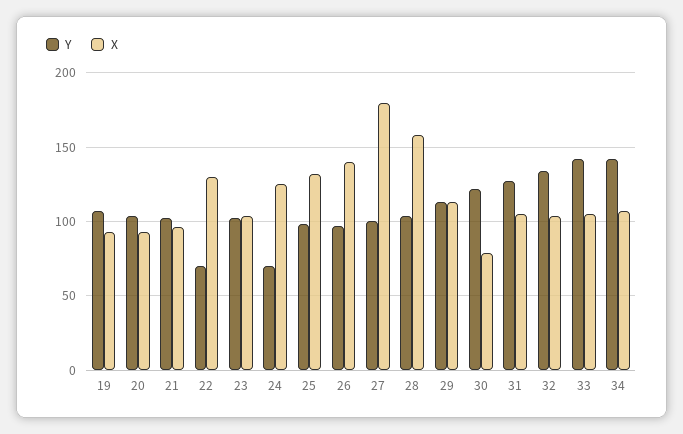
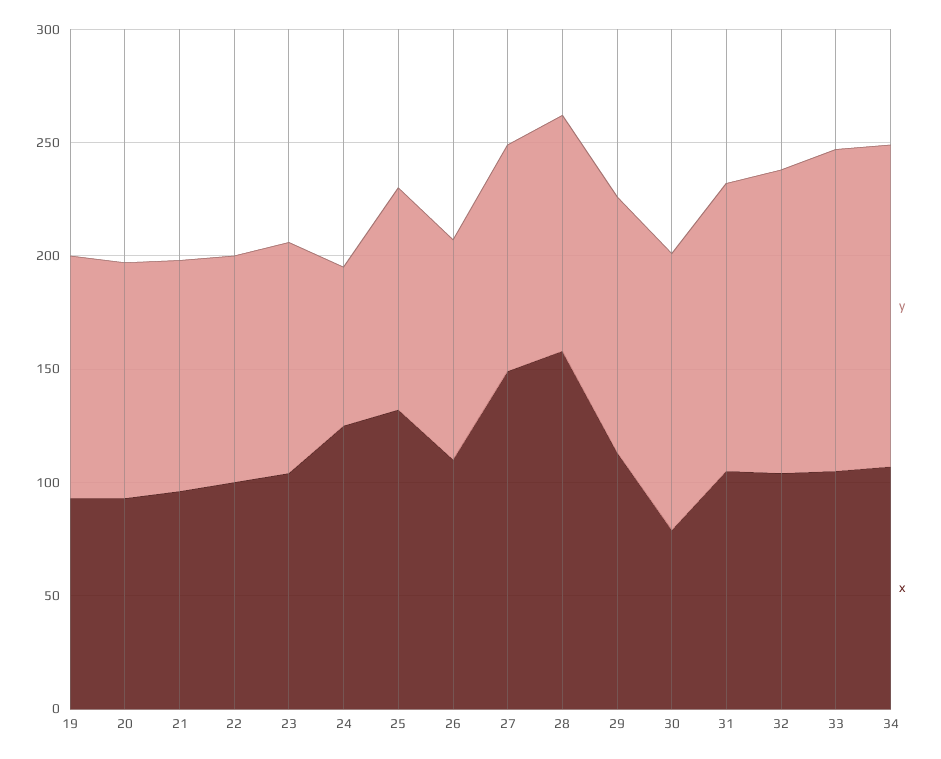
  {
    "Y": {
      "19": 105,
      "20": 105,
      "21": 100,
-     "22": 70,
+     "22": 100,
      "23": 100,
      "24": 70,
      "25": 100,
      "26": 95,
      "27": 100,
      "28": 105,
      "29": 115,
      "30": 120,
      "31": 125,
      "32": 135,
      "33": 140,
      "34": 140
    },
    "X": {
      "19": 95,
      "20": 95,
      "21": 95,
-     "22": 130,
+     "22": 100,
      "23": 105,
      "24": 125,
      "25": 130,
-     "26": 140,
+     "26": 110,
-     "27": 180,
+     "27": 150,
      "28": 160,
      "29": 115,
      "30": 80,
      "31": 105,
      "32": 105,
      "33": 105,
      "34": 105
    }
  }

